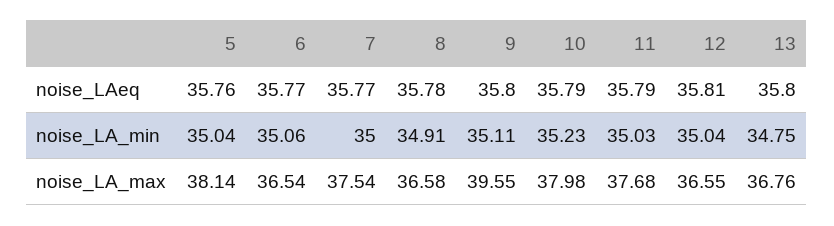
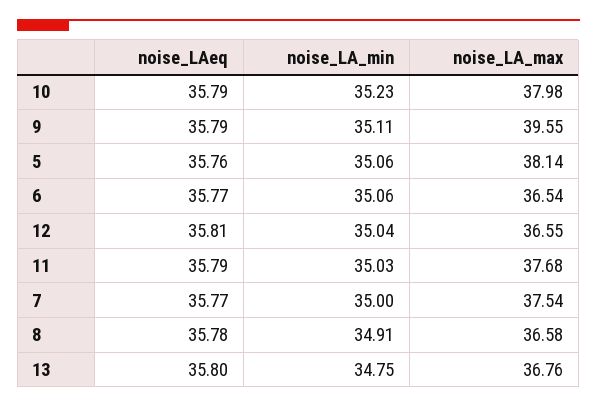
  {
    "5": {
      "noise_LAeq": 35.76,
-     "noise_LA_min": 35.04,
+     "noise_LA_min": 35.06,
      "noise_LA_max": 38.14
    },
    "6": {
      "noise_LAeq": 35.77,
      "noise_LA_min": 35.06,
      "noise_LA_max": 36.54
    },
    "7": {
      "noise_LAeq": 35.77,
      "noise_LA_min": 35,
      "noise_LA_max": 37.54
    },
    "8": {
      "noise_LAeq": 35.78,
      "noise_LA_min": 34.91,
      "noise_LA_max": 36.58
    },
    "9": {
-     "noise_LAeq": 35.8,
+     "noise_LAeq": 35.79,
      "noise_LA_min": 35.11,
      "noise_LA_max": 39.55
    },
    "10": {
      "noise_LAeq": 35.79,
      "noise_LA_min": 35.23,
      "noise_LA_max": 37.98
    },
    "11": {
      "noise_LAeq": 35.79,
      "noise_LA_min": 35.03,
      "noise_LA_max": 37.68
    },
    "12": {
      "noise_LAeq": 35.81,
      "noise_LA_min": 35.04,
      "noise_LA_max": 36.55
    },
    "13": {
      "noise_LAeq": 35.8,
      "noise_LA_min": 34.75,
      "noise_LA_max": 36.76
    }
  }

